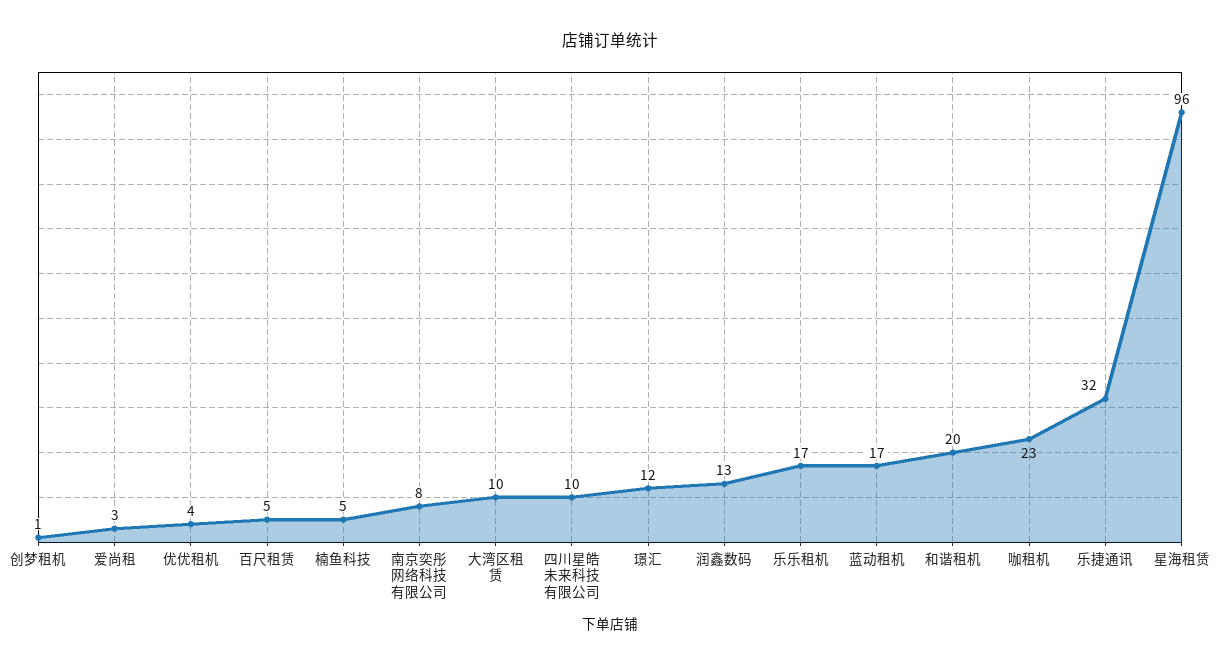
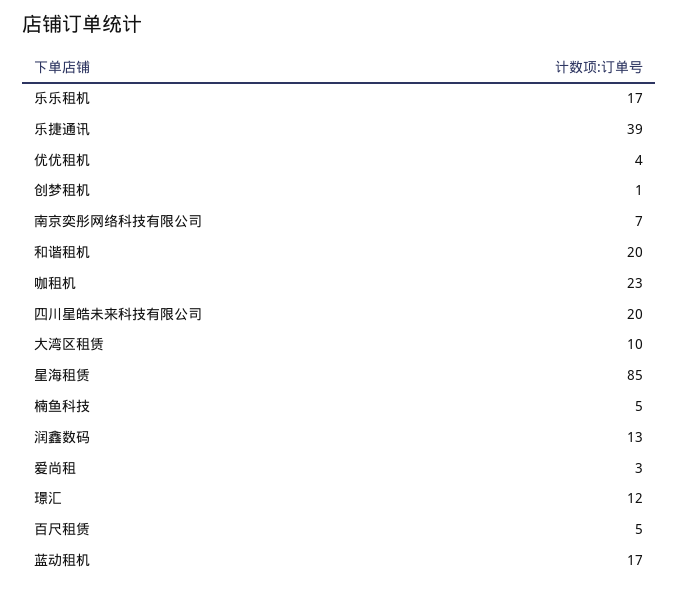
  {
    "创梦租机": 1,
    "爱尚租": 3,
    "优优租机": 4,
    "百尺租赁": 5,
    "楠鱼科技": 5,
-   "南京奕彤网络科技有限公司": 8,
+   "南京奕彤网络科技有限公司": 7,
    "大湾区租赁": 10,
-   "四川星皓未来科技有限公司": 10,
+   "四川星皓未来科技有限公司": 20,
    "璟汇": 12,
    "润鑫数码": 13,
    "乐乐租机": 17,
    "蓝动租机": 17,
    "和谐租机": 20,
    "咖租机": 23,
-   "乐捷通讯": 32,
+   "乐捷通讯": 39,
-   "星海租赁": 96
+   "星海租赁": 85
  }

